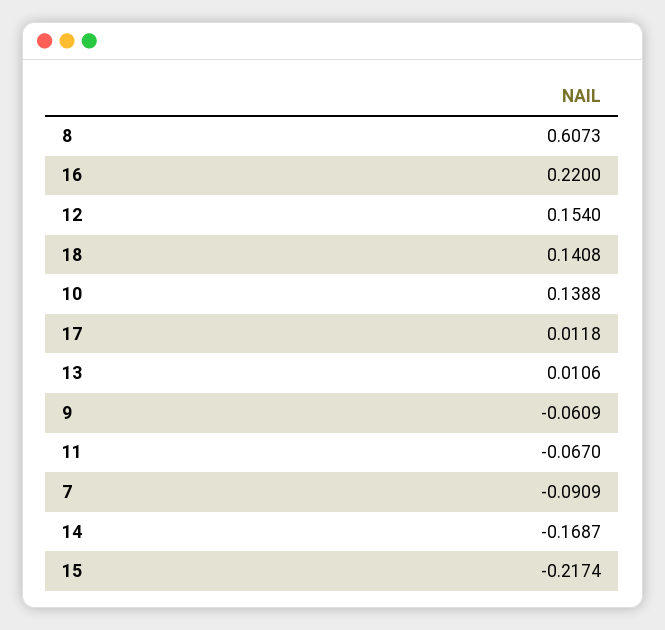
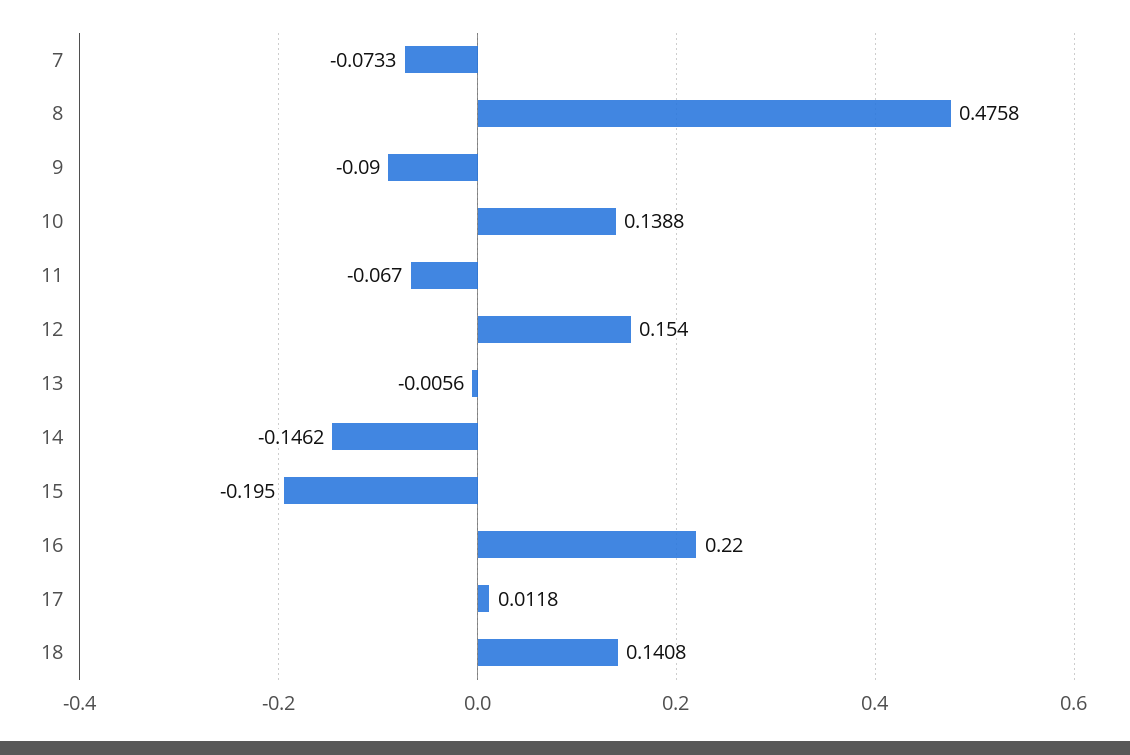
  {
-   "8": 0.6073,
+   "8": 0.4758,
    "16": 0.22,
    "12": 0.154,
    "18": 0.1408,
    "10": 0.1388,
    "17": 0.0118,
-   "13": 0.0106,
+   "13": -0.0056,
-   "9": -0.0609,
+   "9": -0.09,
    "11": -0.067,
-   "7": -0.0909,
+   "7": -0.0733,
-   "14": -0.1687,
+   "14": -0.1462,
-   "15": -0.2174
+   "15": -0.195
  }

